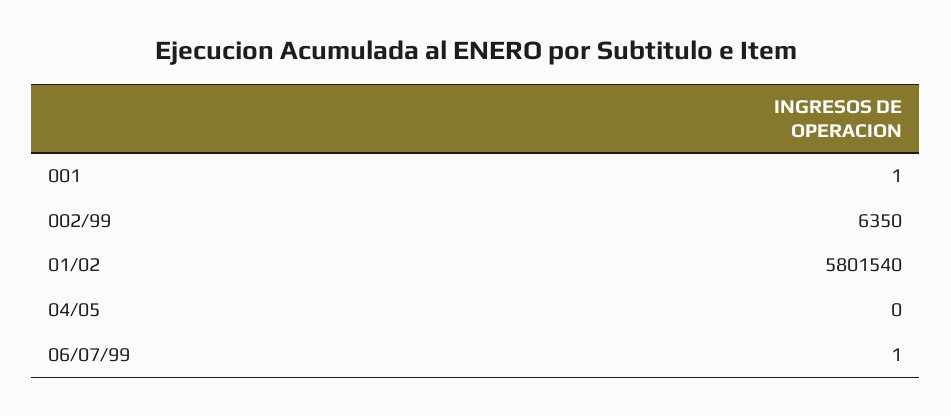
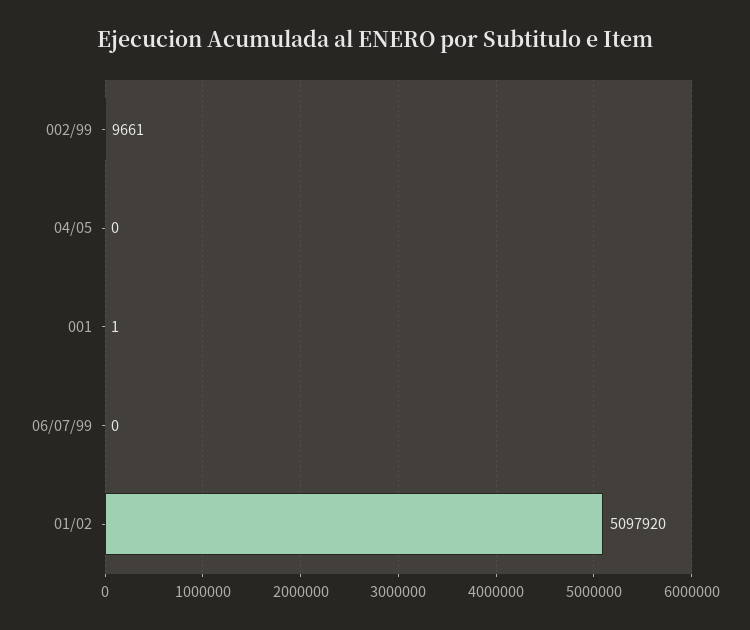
  {
    "001": 1,
-   "002/99": 6350,
+   "002/99": 9661,
-   "01/02": 5801540,
+   "01/02": 5097920,
    "04/05": 0,
-   "06/07/99": 1
+   "06/07/99": 0
  }

